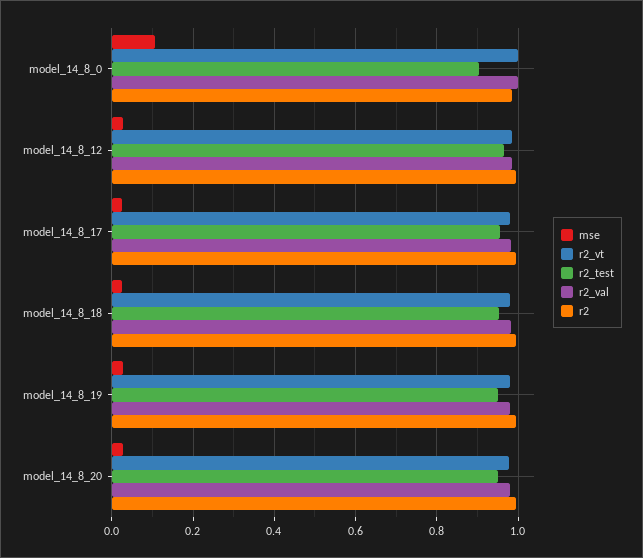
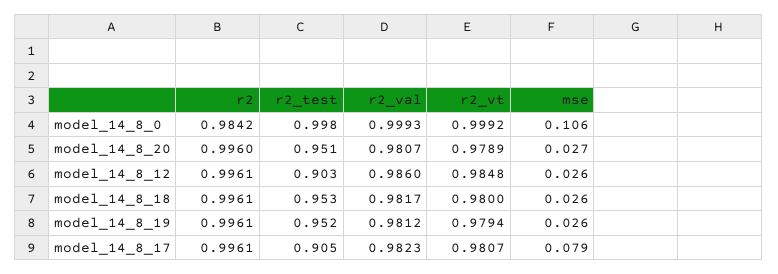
  {
    "mse": {
      "model_14_8_0": 0.106,
      "model_14_8_12": 0.026,
-     "model_14_8_17": 0.02,
+     "model_14_8_17": 0.079,
      "model_14_8_18": 0.026,
      "model_14_8_19": 0.026,
      "model_14_8_20": 0.027
    },
    "r2_vt": {
      "model_14_8_0": 0.9992,
      "model_14_8_12": 0.9848,
      "model_14_8_17": 0.9807,
      "model_14_8_18": 0.98,
      "model_14_8_19": 0.9794,
      "model_14_8_20": 0.9789
    },
    "r2_test": {
-     "model_14_8_0": 0.9,
+     "model_14_8_0": 0.998,
-     "model_14_8_12": 0.96,
+     "model_14_8_12": 0.903,
-     "model_14_8_17": 0.96,
+     "model_14_8_17": 0.905,
      "model_14_8_18": 0.953,
      "model_14_8_19": 0.952,
      "model_14_8_20": 0.951
    },
    "r2_val": {
      "model_14_8_0": 0.9993,
      "model_14_8_12": 0.986,
      "model_14_8_17": 0.9823,
      "model_14_8_18": 0.9817,
      "model_14_8_19": 0.9812,
      "model_14_8_20": 0.9807
    },
    "r2": {
      "model_14_8_0": 0.9842,
      "model_14_8_12": 0.9961,
      "model_14_8_17": 0.9961,
      "model_14_8_18": 0.9961,
      "model_14_8_19": 0.9961,
      "model_14_8_20": 0.996
    }
  }

